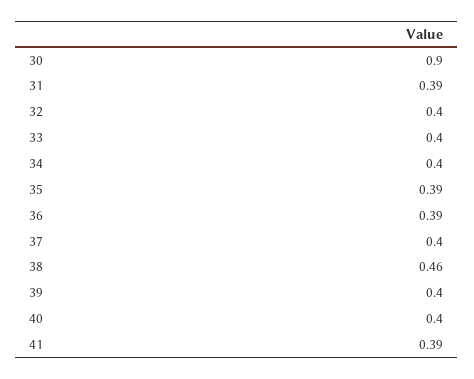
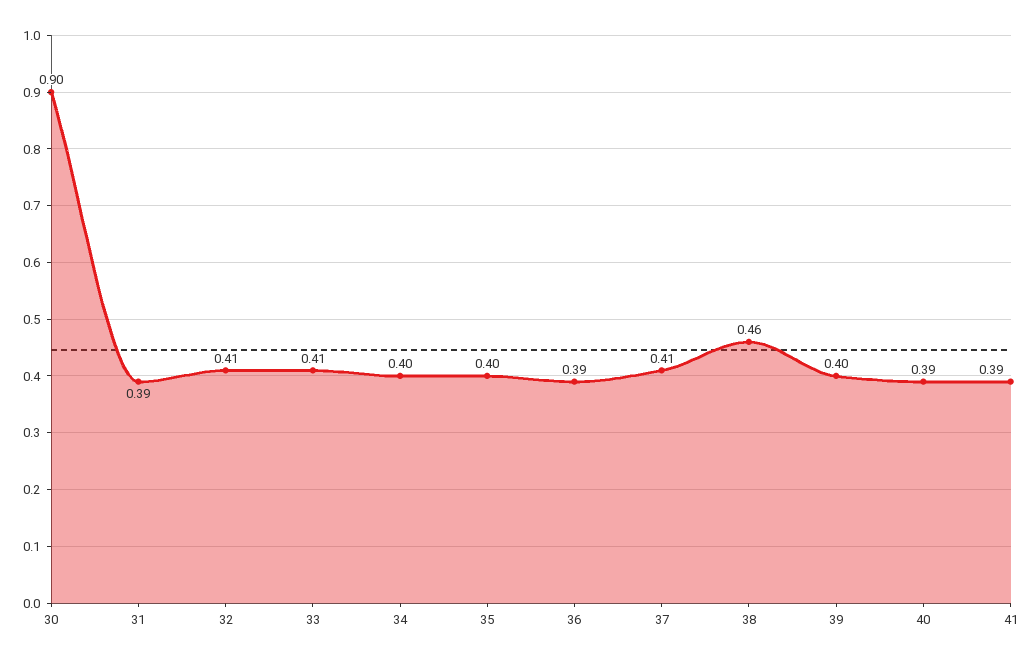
  {
    "30": 0.9,
    "31": 0.39,
-   "32": 0.4,
+   "32": 0.41,
-   "33": 0.4,
+   "33": 0.41,
    "34": 0.4,
-   "35": 0.39,
+   "35": 0.4,
    "36": 0.39,
-   "37": 0.4,
+   "37": 0.41,
    "38": 0.46,
    "39": 0.4,
-   "40": 0.4,
+   "40": 0.39,
    "41": 0.39
  }

